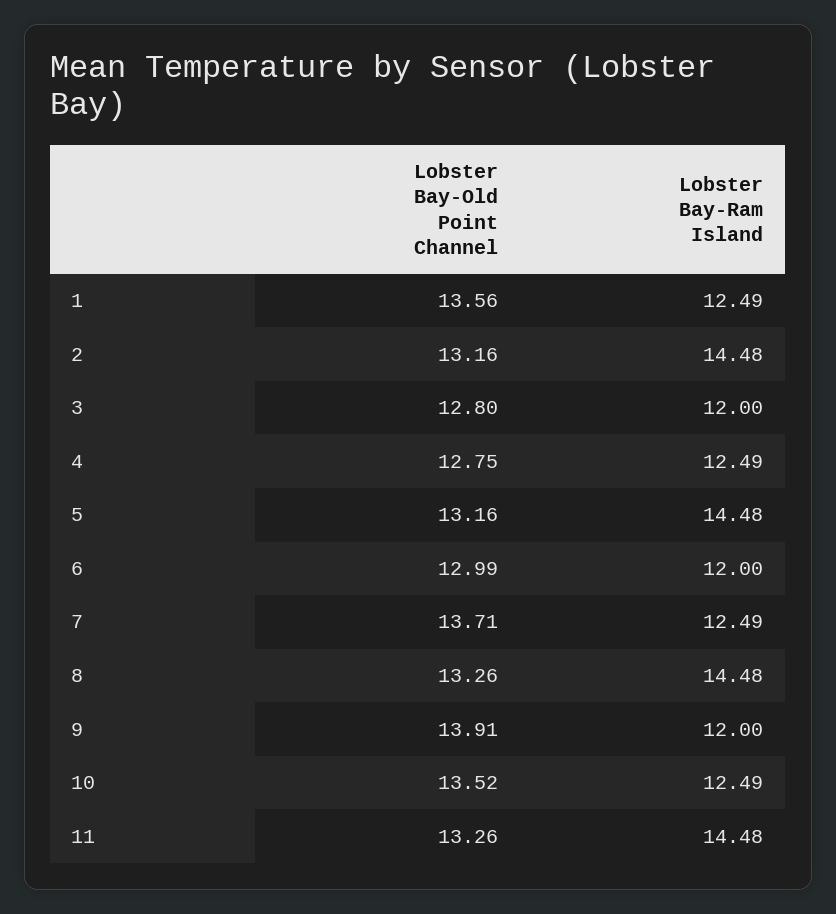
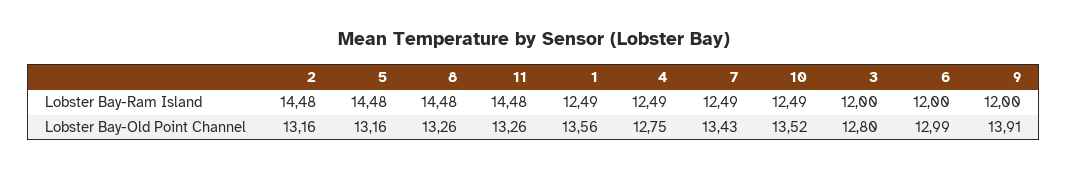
  {
    "Lobster Bay-Old Point Channel": {
      "1": 13.56,
      "2": 13.16,
      "3": 12.8,
      "4": 12.75,
      "5": 13.16,
      "6": 12.99,
-     "7": 13.71,
+     "7": 13.43,
      "8": 13.26,
      "9": 13.91,
      "10": 13.52,
      "11": 13.26
    },
    "Lobster Bay-Ram Island": {
      "1": 12.49,
      "2": 14.48,
      "3": 12,
      "4": 12.49,
      "5": 14.48,
      "6": 12,
      "7": 12.49,
      "8": 14.48,
      "9": 12,
      "10": 12.49,
      "11": 14.48
    }
  }

